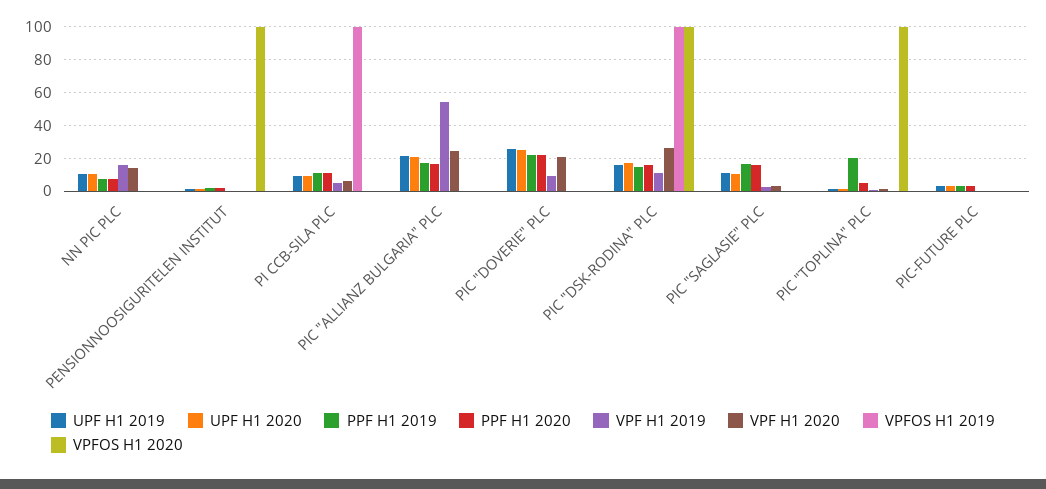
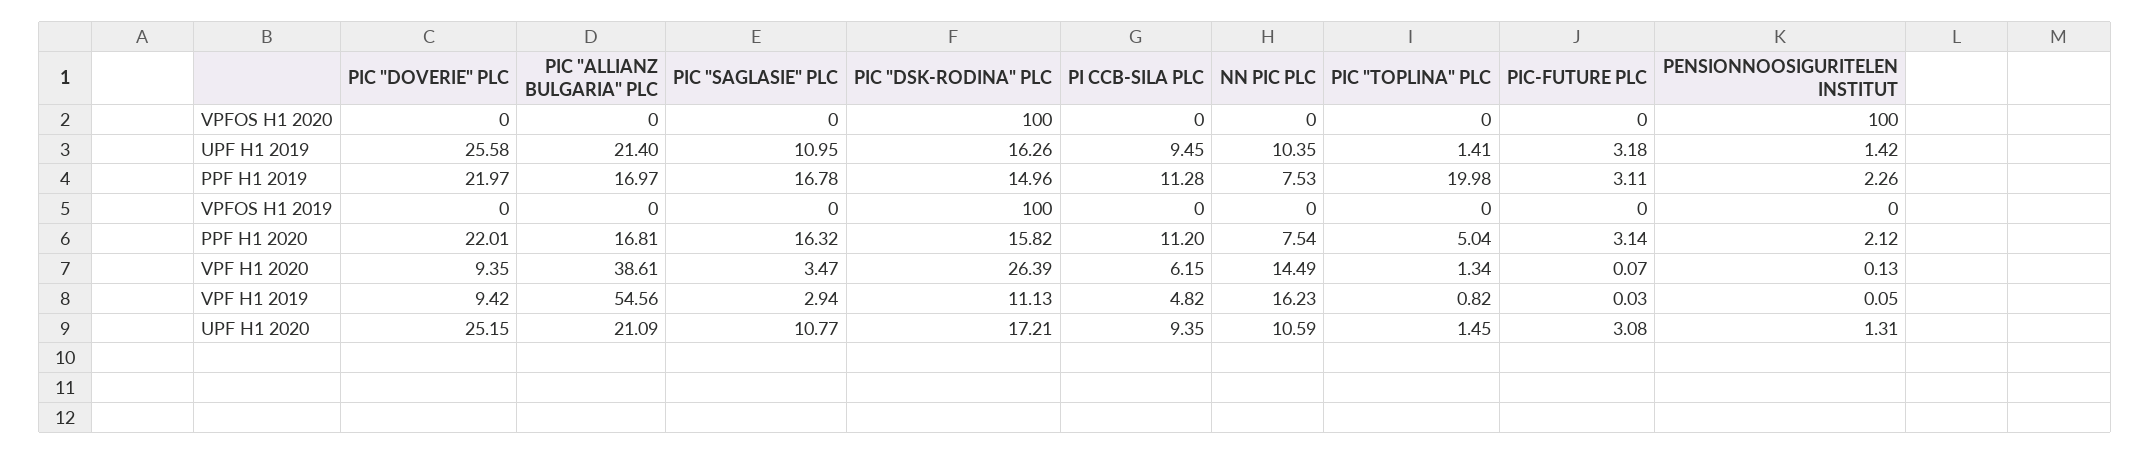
  {
    "UPF H1 2019": {
      "NN PIC PLC": 10.35,
      "PENSIONNOOSIGURITELEN INSTITUT": 1.42,
      "PI CCB-SILA PLC": 9.45,
      "PIC \"ALLIANZ BULGARIA\" PLC": 21.4,
      "PIC \"DOVERIE\" PLC": 25.58,
      "PIC \"DSK-RODINA\" PLC": 16.26,
      "PIC \"SAGLASIE\" PLC": 10.95,
      "PIC \"TOPLINA\" PLC": 1.41,
      "PIC-FUTURE PLC": 3.18
    },
    "UPF H1 2020": {
      "NN PIC PLC": 10.59,
      "PENSIONNOOSIGURITELEN INSTITUT": 1.31,
      "PI CCB-SILA PLC": 9.35,
      "PIC \"ALLIANZ BULGARIA\" PLC": 21.09,
      "PIC \"DOVERIE\" PLC": 25.15,
      "PIC \"DSK-RODINA\" PLC": 17.21,
      "PIC \"SAGLASIE\" PLC": 10.77,
      "PIC \"TOPLINA\" PLC": 1.45,
      "PIC-FUTURE PLC": 3.08
    },
    "PPF H1 2019": {
      "NN PIC PLC": 7.53,
      "PENSIONNOOSIGURITELEN INSTITUT": 2.26,
      "PI CCB-SILA PLC": 11.28,
      "PIC \"ALLIANZ BULGARIA\" PLC": 16.97,
      "PIC \"DOVERIE\" PLC": 21.97,
      "PIC \"DSK-RODINA\" PLC": 14.96,
      "PIC \"SAGLASIE\" PLC": 16.78,
      "PIC \"TOPLINA\" PLC": 19.98,
      "PIC-FUTURE PLC": 3.11
    },
    "PPF H1 2020": {
      "NN PIC PLC": 7.54,
      "PENSIONNOOSIGURITELEN INSTITUT": 2.12,
      "PI CCB-SILA PLC": 11.2,
      "PIC \"ALLIANZ BULGARIA\" PLC": 16.81,
      "PIC \"DOVERIE\" PLC": 22.01,
      "PIC \"DSK-RODINA\" PLC": 15.82,
      "PIC \"SAGLASIE\" PLC": 16.32,
      "PIC \"TOPLINA\" PLC": 5.04,
      "PIC-FUTURE PLC": 3.14
    },
    "VPF H1 2019": {
      "NN PIC PLC": 16.23,
      "PENSIONNOOSIGURITELEN INSTITUT": 0.05,
      "PI CCB-SILA PLC": 4.82,
      "PIC \"ALLIANZ BULGARIA\" PLC": 54.56,
      "PIC \"DOVERIE\" PLC": 9.42,
      "PIC \"DSK-RODINA\" PLC": 11.13,
      "PIC \"SAGLASIE\" PLC": 2.94,
      "PIC \"TOPLINA\" PLC": 0.82,
      "PIC-FUTURE PLC": 0.03
    },
    "VPF H1 2020": {
      "NN PIC PLC": 14.49,
      "PENSIONNOOSIGURITELEN INSTITUT": 0.13,
      "PI CCB-SILA PLC": 6.15,
-     "PIC \"ALLIANZ BULGARIA\" PLC": 25,
+     "PIC \"ALLIANZ BULGARIA\" PLC": 38.61,
-     "PIC \"DOVERIE\" PLC": 20,
+     "PIC \"DOVERIE\" PLC": 9.35,
      "PIC \"DSK-RODINA\" PLC": 26.39,
      "PIC \"SAGLASIE\" PLC": 3.47,
      "PIC \"TOPLINA\" PLC": 1.34,
      "PIC-FUTURE PLC": 0.07
    },
    "VPFOS H1 2019": {
      "NN PIC PLC": 0,
      "PENSIONNOOSIGURITELEN INSTITUT": 0,
-     "PI CCB-SILA PLC": 100,
+     "PI CCB-SILA PLC": 0,
      "PIC \"ALLIANZ BULGARIA\" PLC": 0,
      "PIC \"DOVERIE\" PLC": 0,
      "PIC \"DSK-RODINA\" PLC": 100,
      "PIC \"SAGLASIE\" PLC": 0,
      "PIC \"TOPLINA\" PLC": 0,
      "PIC-FUTURE PLC": 0
    },
    "VPFOS H1 2020": {
      "NN PIC PLC": 0,
      "PENSIONNOOSIGURITELEN INSTITUT": 100,
      "PI CCB-SILA PLC": 0,
      "PIC \"ALLIANZ BULGARIA\" PLC": 0,
      "PIC \"DOVERIE\" PLC": 0,
      "PIC \"DSK-RODINA\" PLC": 100,
      "PIC \"SAGLASIE\" PLC": 0,
-     "PIC \"TOPLINA\" PLC": 100,
+     "PIC \"TOPLINA\" PLC": 0,
      "PIC-FUTURE PLC": 0
    }
  }

